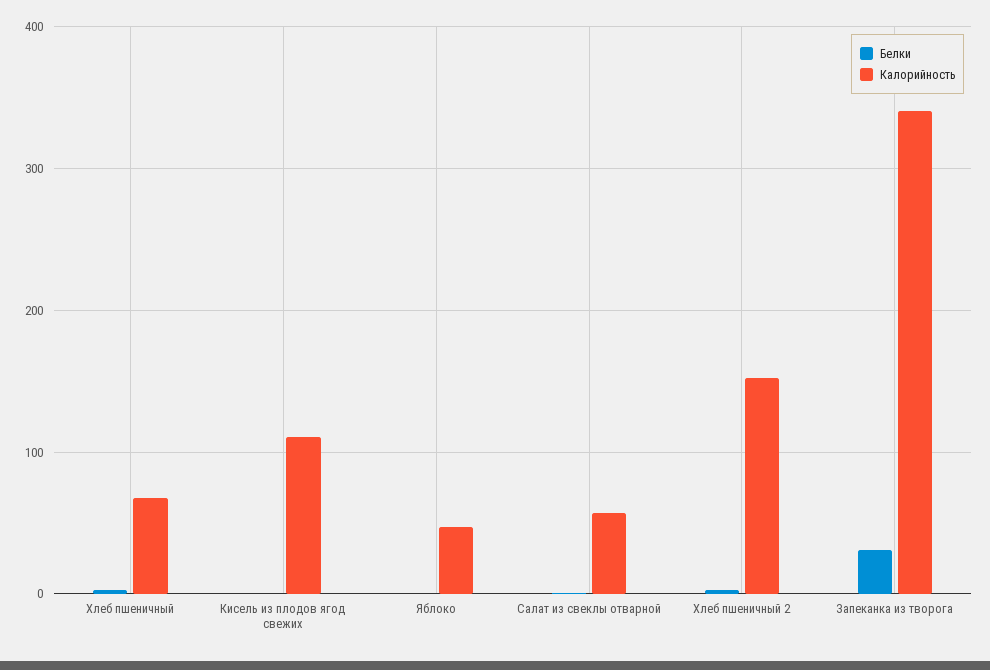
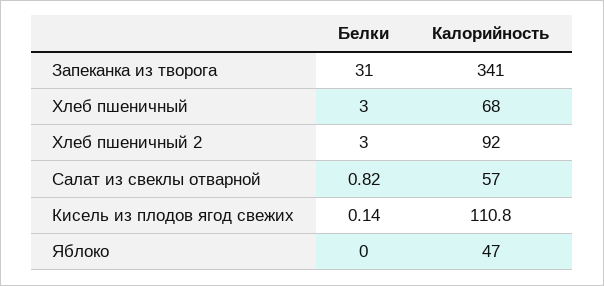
  {
    "Белки": {
      "Хлеб пшеничный": 3,
      "Кисель из плодов ягод свежих": 0.14,
      "Яблоко": 0,
      "Салат из свеклы отварной": 0.82,
      "Хлеб пшеничный 2": 3,
      "Запеканка из творога": 31
    },
    "Калорийность": {
      "Хлеб пшеничный": 68,
      "Кисель из плодов ягод свежих": 110.8,
      "Яблоко": 47,
      "Салат из свеклы отварной": 57,
-     "Хлеб пшеничный 2": 150,
+     "Хлеб пшеничный 2": 92,
      "Запеканка из творога": 341
    }
  }

